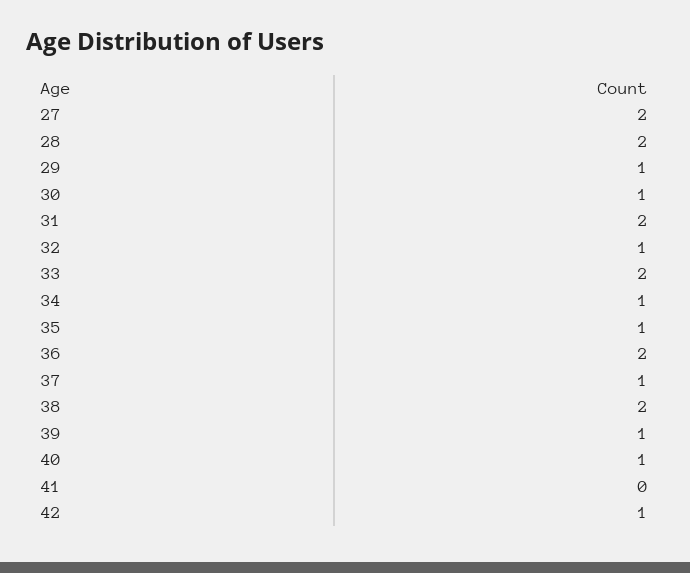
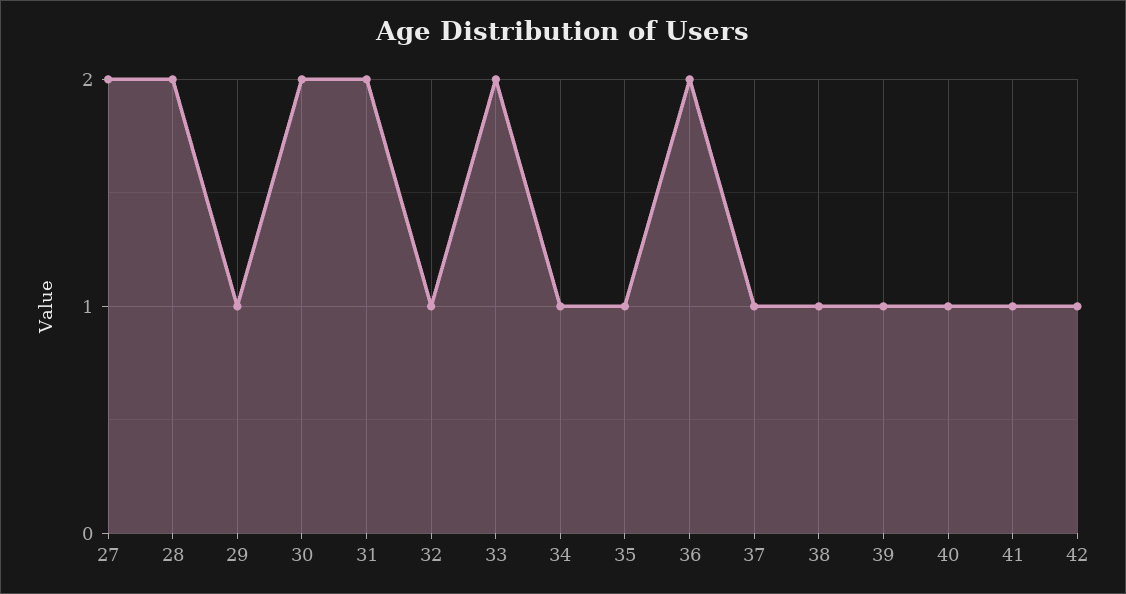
  {
    "27": 2,
    "28": 2,
    "29": 1,
-   "30": 1,
+   "30": 2,
    "31": 2,
    "32": 1,
    "33": 2,
    "34": 1,
    "35": 1,
    "36": 2,
    "37": 1,
-   "38": 2,
+   "38": 1,
    "39": 1,
    "40": 1,
-   "41": 0,
+   "41": 1,
    "42": 1
  }

